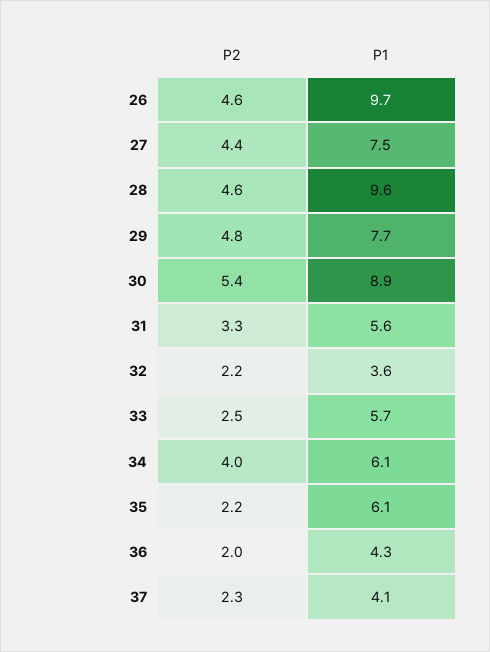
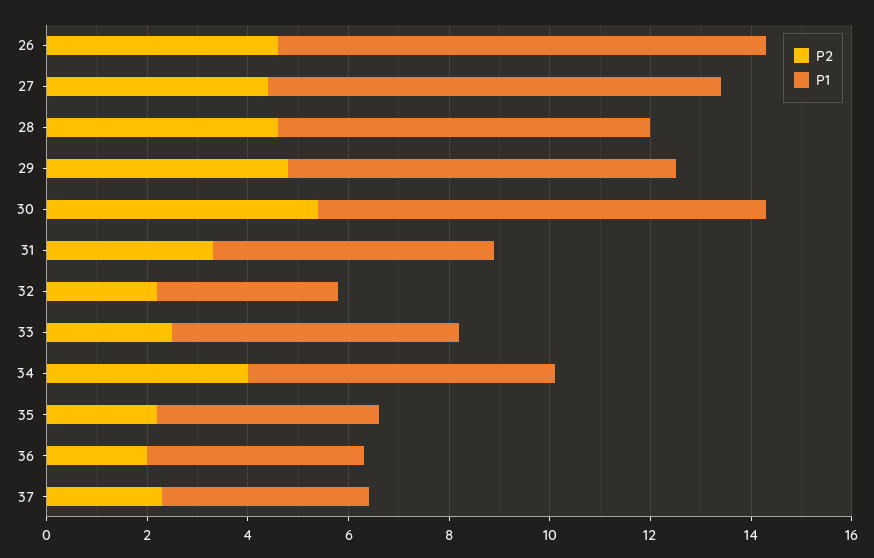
  {
    "P2": {
      "26": 4.6,
      "27": 4.4,
      "28": 4.6,
      "29": 4.8,
      "30": 5.4,
      "31": 3.3,
      "32": 2.2,
      "33": 2.5,
      "34": 4,
      "35": 2.2,
      "36": 2,
      "37": 2.3
    },
    "P1": {
      "26": 9.7,
-     "27": 7.5,
+     "27": 9,
-     "28": 9.6,
+     "28": 7.5,
      "29": 7.7,
      "30": 8.9,
      "31": 5.6,
      "32": 3.6,
      "33": 5.7,
      "34": 6.1,
-     "35": 6.1,
+     "35": 4.5,
      "36": 4.3,
      "37": 4.1
    }
  }

